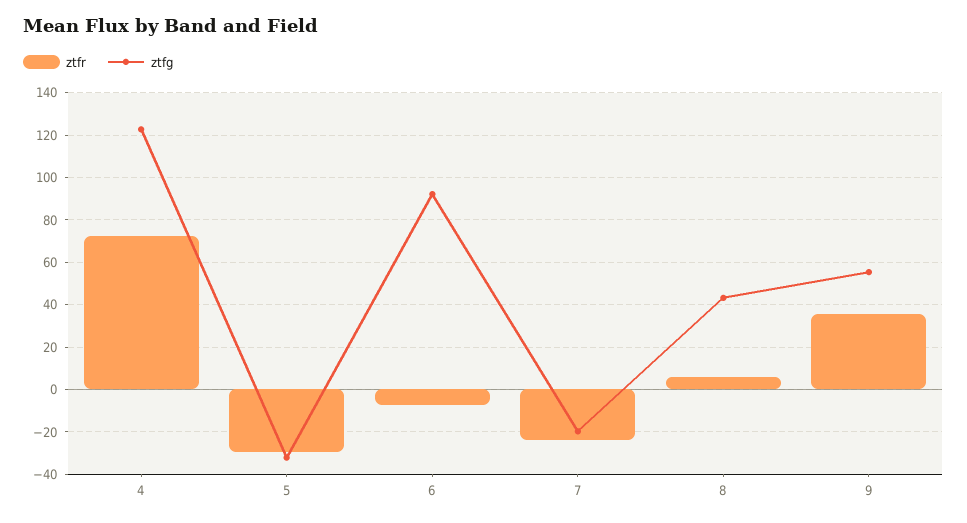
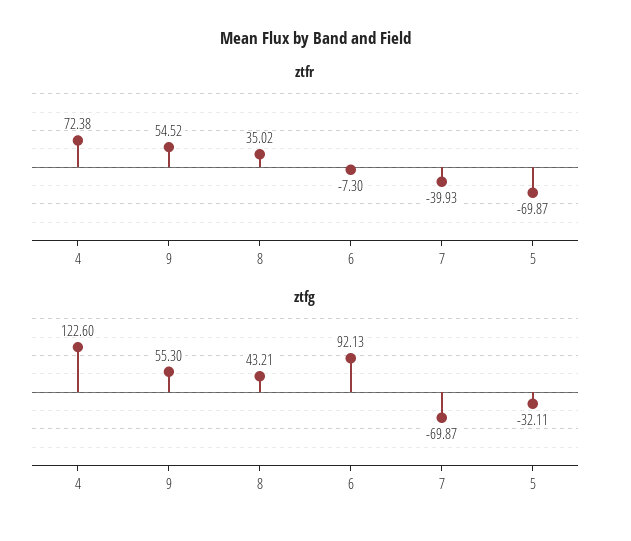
  {
    "ztfr": {
      "4": 72.38,
-     "5": -30,
+     "5": -69.87,
      "6": -7.3,
-     "7": -25,
+     "7": -39.93,
-     "8": 5,
+     "8": 35.02,
-     "9": 35
+     "9": 54.52
    },
    "ztfg": {
      "4": 122.6,
      "5": -32.11,
      "6": 92.13,
-     "7": -20,
+     "7": -69.87,
      "8": 43.21,
      "9": 55.3
    }
  }

